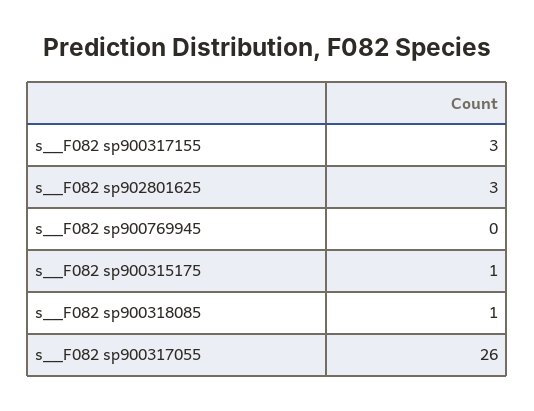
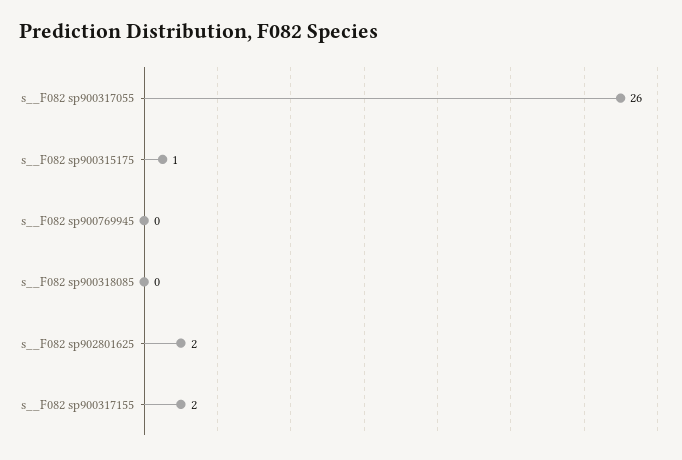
  {
-   "s__F082 sp900317155": 3,
+   "s__F082 sp900317155": 2,
-   "s__F082 sp902801625": 3,
+   "s__F082 sp902801625": 2,
    "s__F082 sp900769945": 0,
    "s__F082 sp900315175": 1,
-   "s__F082 sp900318085": 1,
+   "s__F082 sp900318085": 0,
    "s__F082 sp900317055": 26
  }

